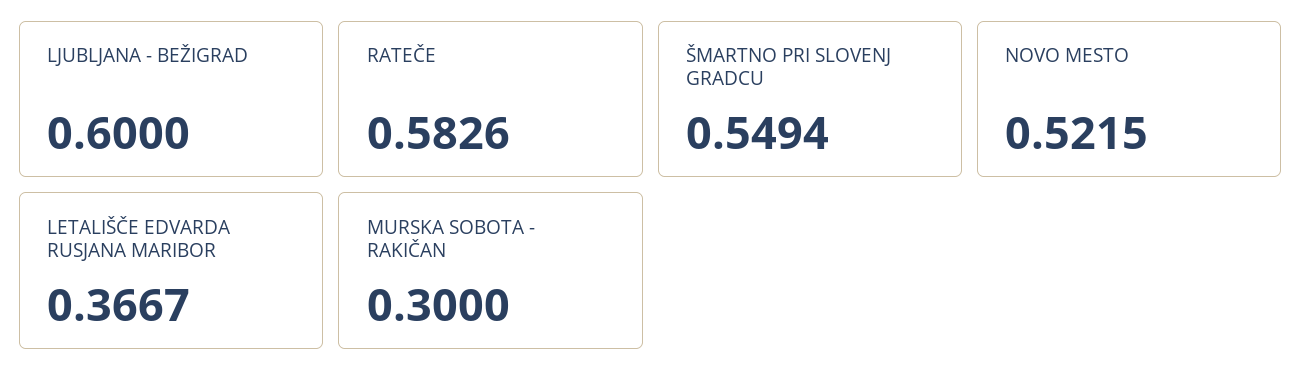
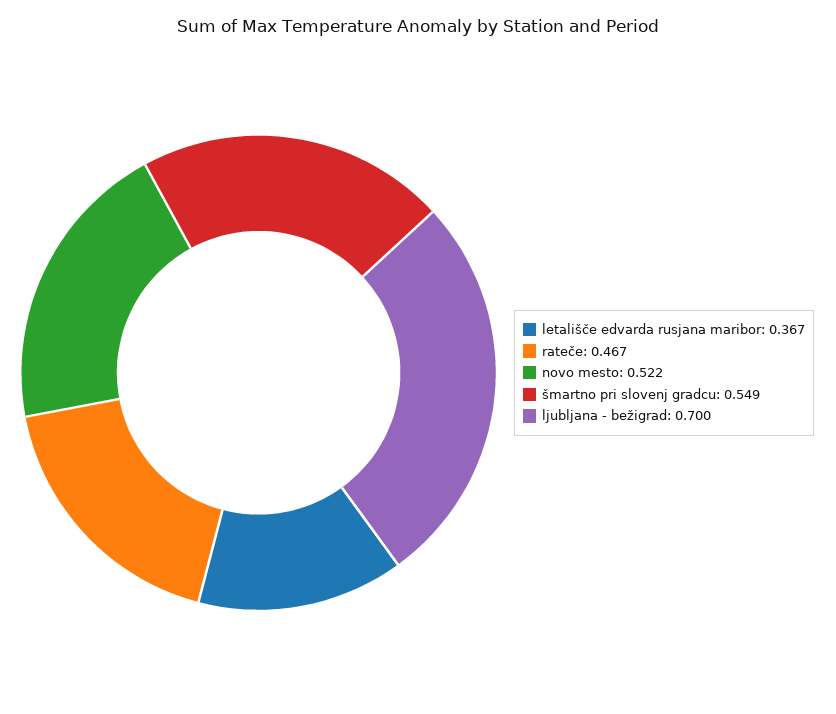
  {
-   "LJUBLJANA - BEŽIGRAD": 0.6,
+   "LJUBLJANA - BEŽIGRAD": 0.7,
-   "RATEČE": 0.5826,
+   "RATEČE": 0.467,
    "ŠMARTNO PRI SLOVENJ GRADCU": 0.5494,
    "NOVO MESTO": 0.5215,
-   "LETALIŠČE EDVARDA RUSJANA MARIBOR": 0.3667,
+   "LETALIŠČE EDVARDA RUSJANA MARIBOR": 0.3667
-   "MURSKA SOBOTA - RAKIČAN": 0.3
  }

